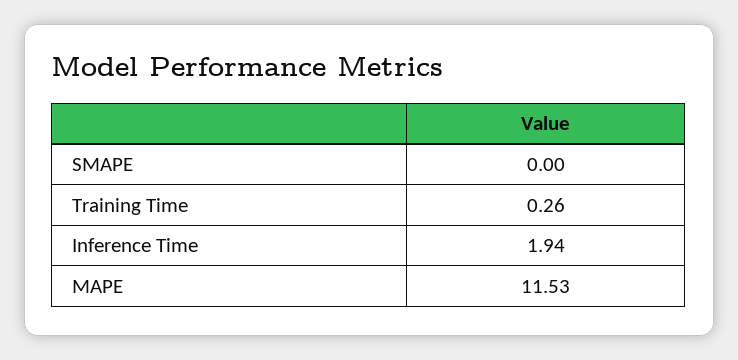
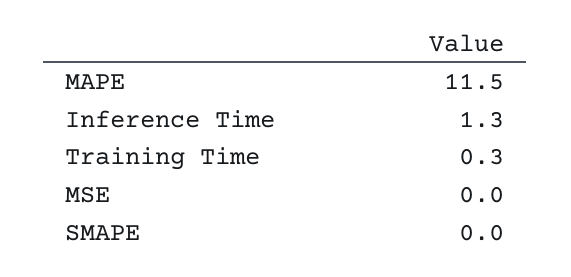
  {
    "SMAPE": 0,
    "Training Time": 0.26,
-   "Inference Time": 1.94,
+   "Inference Time": 1.3,
-   "MAPE": 11.53
+   "MAPE": 11.53,
+   "MSE": 0
  }

